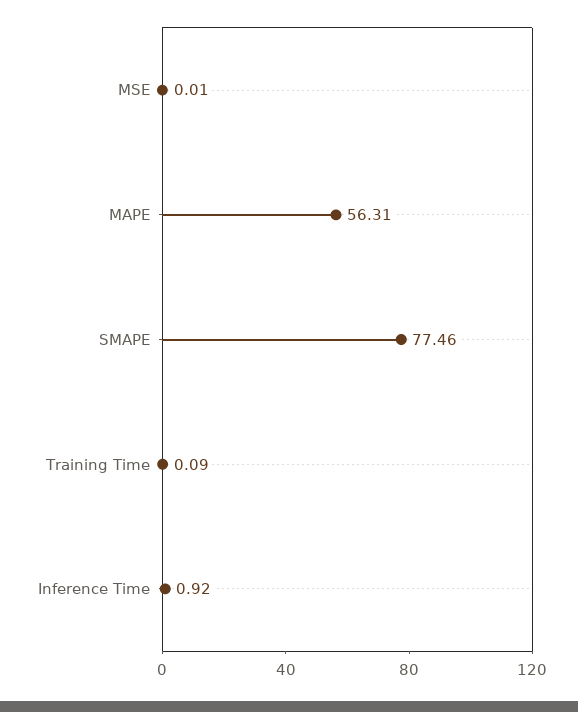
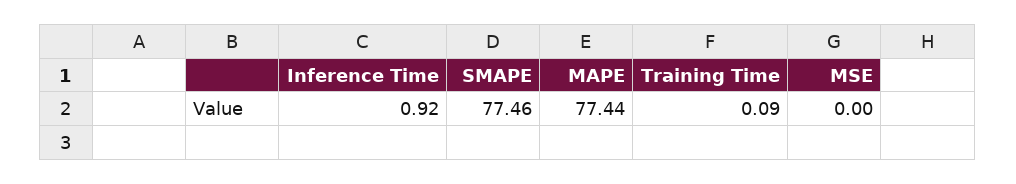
  {
-   "MSE": 0.01,
+   "MSE": 0,
-   "MAPE": 56.31,
+   "MAPE": 77.44,
    "SMAPE": 77.46,
    "Training Time": 0.09,
    "Inference Time": 0.92
  }

